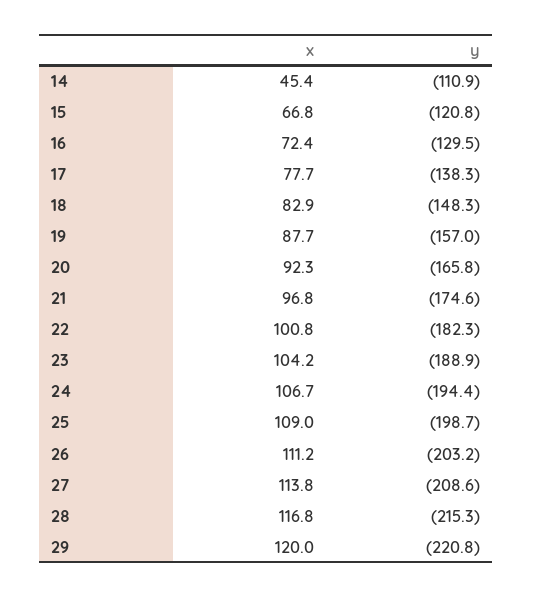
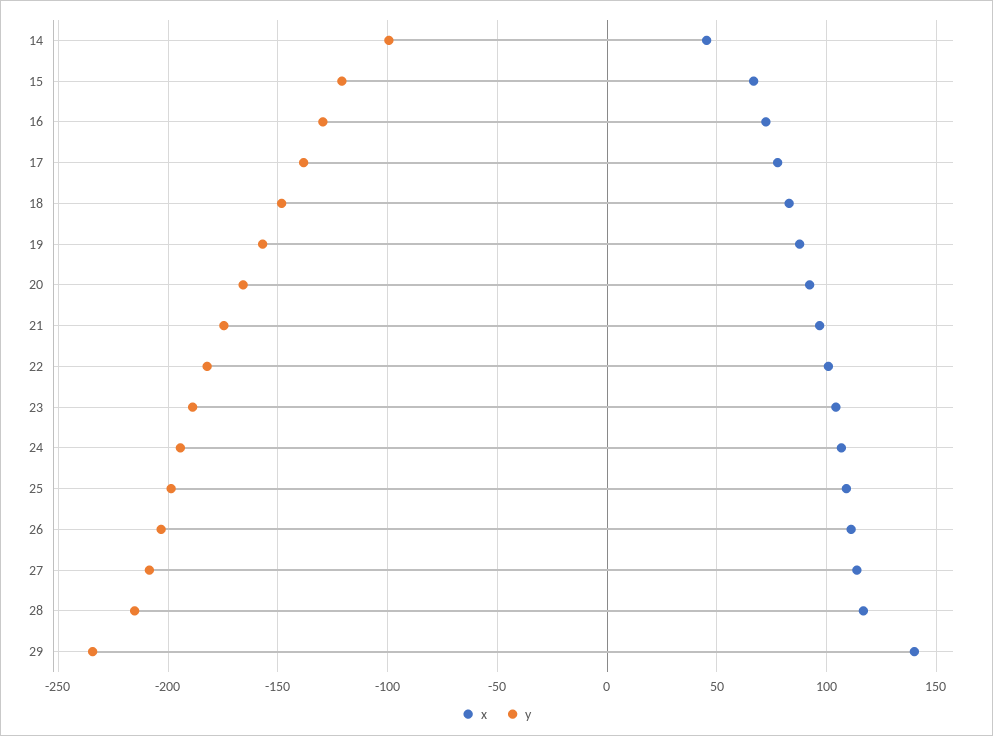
  {
    "x": {
      "14": 45.4,
      "15": 66.8,
      "16": 72.4,
      "17": 77.7,
      "18": 82.9,
      "19": 87.7,
      "20": 92.3,
      "21": 96.8,
      "22": 100.8,
      "23": 104.2,
      "24": 106.7,
      "25": 109,
      "26": 111.2,
      "27": 113.8,
      "28": 116.8,
-     "29": 120
+     "29": 140
    },
    "y": {
-     "14": -110.9,
+     "14": -100,
      "15": -120.8,
      "16": -129.5,
      "17": -138.3,
      "18": -148.3,
      "19": -157,
      "20": -165.8,
      "21": -174.6,
      "22": -182.3,
      "23": -188.9,
      "24": -194.4,
      "25": -198.7,
      "26": -203.2,
      "27": -208.6,
      "28": -215.3,
-     "29": -220.8
+     "29": -235
    }
  }

